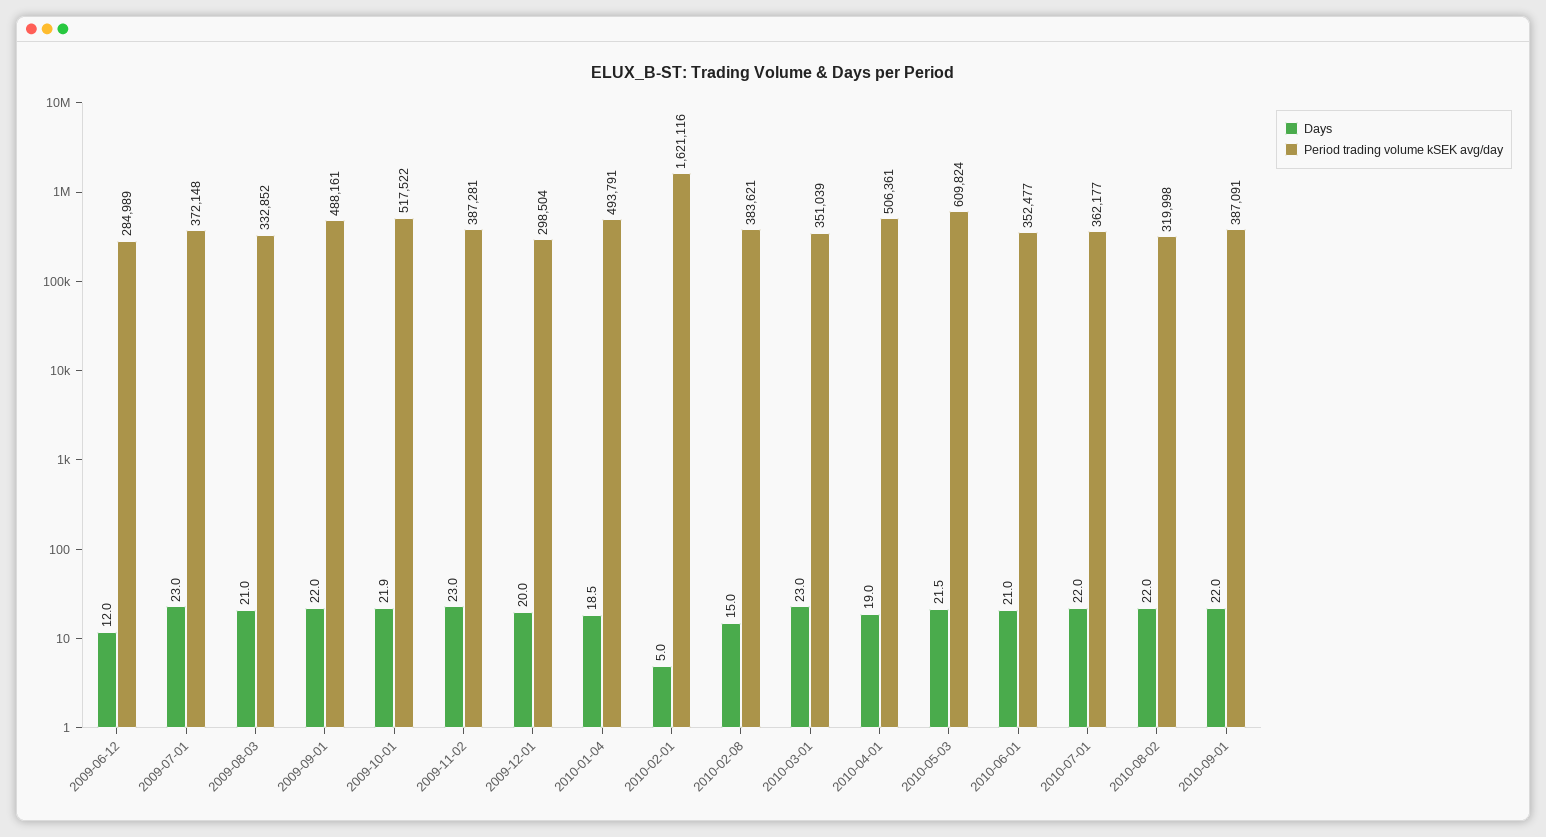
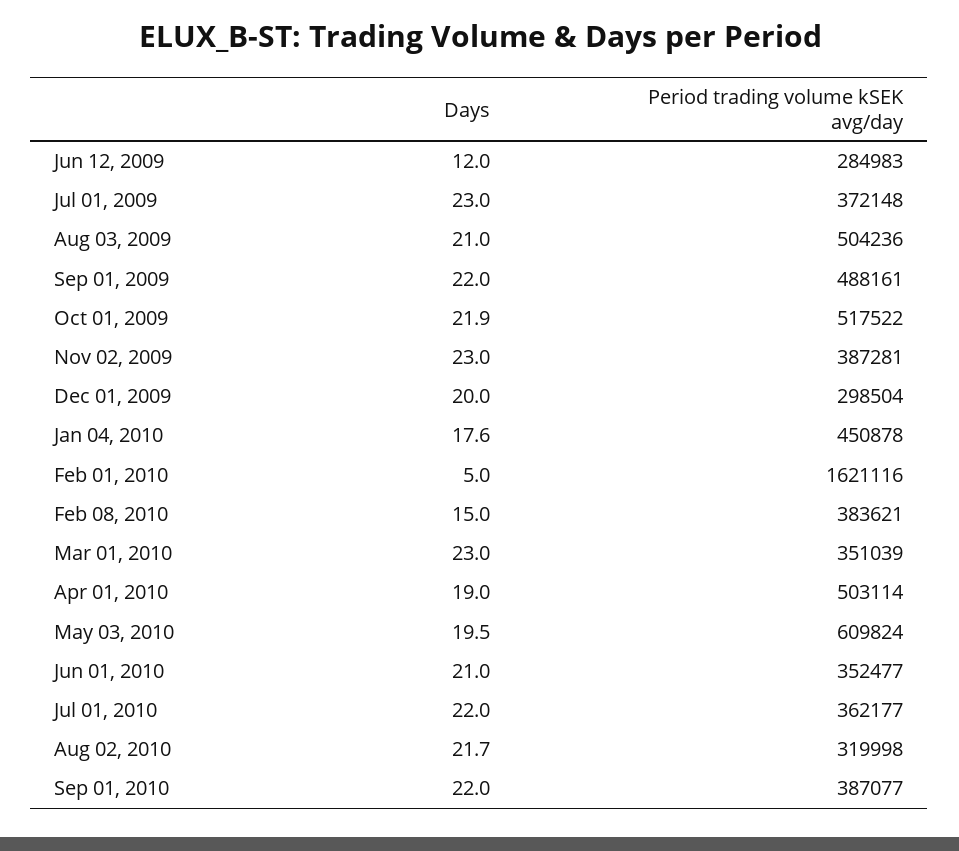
  {
    "Days": {
      "2009-06-12": 12,
      "2009-07-01": 23,
      "2009-08-03": 21,
      "2009-09-01": 22,
      "2009-10-01": 21.9,
      "2009-11-02": 23,
      "2009-12-01": 20,
-     "2010-01-04": 18.5,
+     "2010-01-04": 17.6,
      "2010-02-01": 5,
      "2010-02-08": 15,
      "2010-03-01": 23,
      "2010-04-01": 19,
-     "2010-05-03": 21.5,
+     "2010-05-03": 19.5,
      "2010-06-01": 21,
      "2010-07-01": 22,
-     "2010-08-02": 22,
+     "2010-08-02": 21.7,
      "2010-09-01": 22
    },
    "Period trading volume kSEK avg/day": {
-     "2009-06-12": 284989,
+     "2009-06-12": 284983,
      "2009-07-01": 372148,
-     "2009-08-03": 332852,
+     "2009-08-03": 504236,
      "2009-09-01": 488161,
      "2009-10-01": 517522,
      "2009-11-02": 387281,
      "2009-12-01": 298504,
-     "2010-01-04": 493791,
+     "2010-01-04": 450878,
      "2010-02-01": 1621116,
      "2010-02-08": 383621,
      "2010-03-01": 351039,
-     "2010-04-01": 506361,
+     "2010-04-01": 503114,
      "2010-05-03": 609824,
      "2010-06-01": 352477,
      "2010-07-01": 362177,
      "2010-08-02": 319998,
-     "2010-09-01": 387091
+     "2010-09-01": 387077
    }
  }

